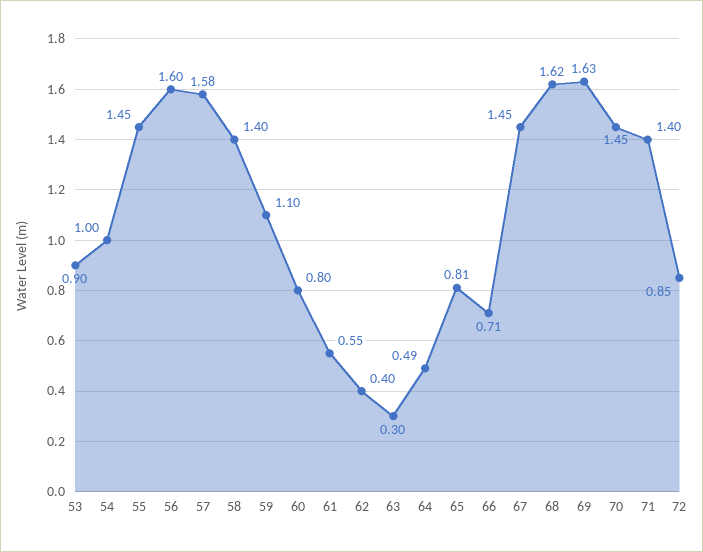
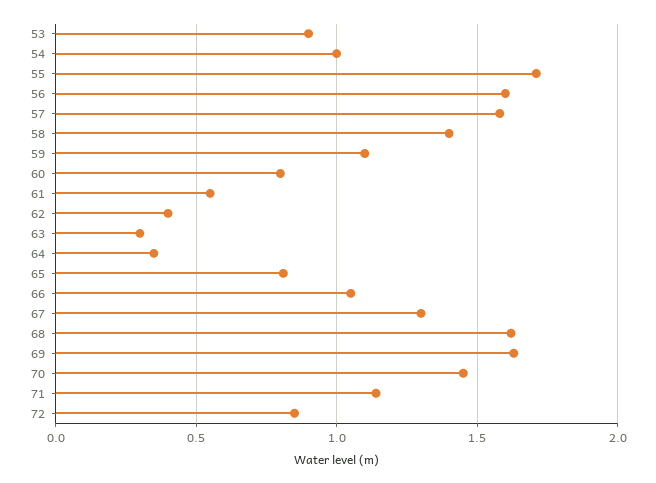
  {
    "53": 0.9,
    "54": 1,
-   "55": 1.45,
+   "55": 1.7,
    "56": 1.6,
    "57": 1.58,
    "58": 1.4,
    "59": 1.1,
    "60": 0.8,
    "61": 0.55,
    "62": 0.4,
    "63": 0.3,
-   "64": 0.49,
+   "64": 0.35,
    "65": 0.81,
-   "66": 0.71,
+   "66": 1.05,
-   "67": 1.45,
+   "67": 1.3,
    "68": 1.62,
    "69": 1.63,
    "70": 1.45,
-   "71": 1.4,
+   "71": 1.15,
    "72": 0.85
  }

